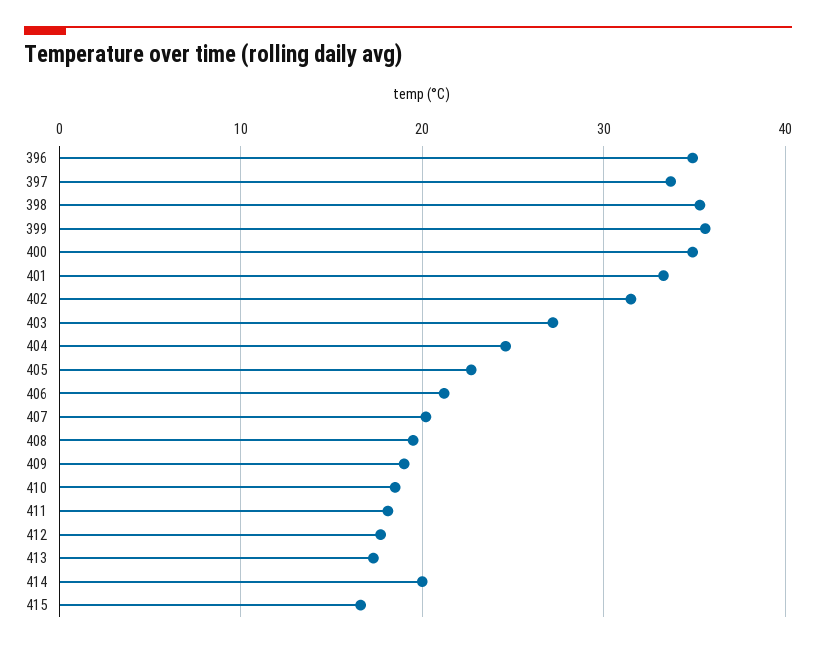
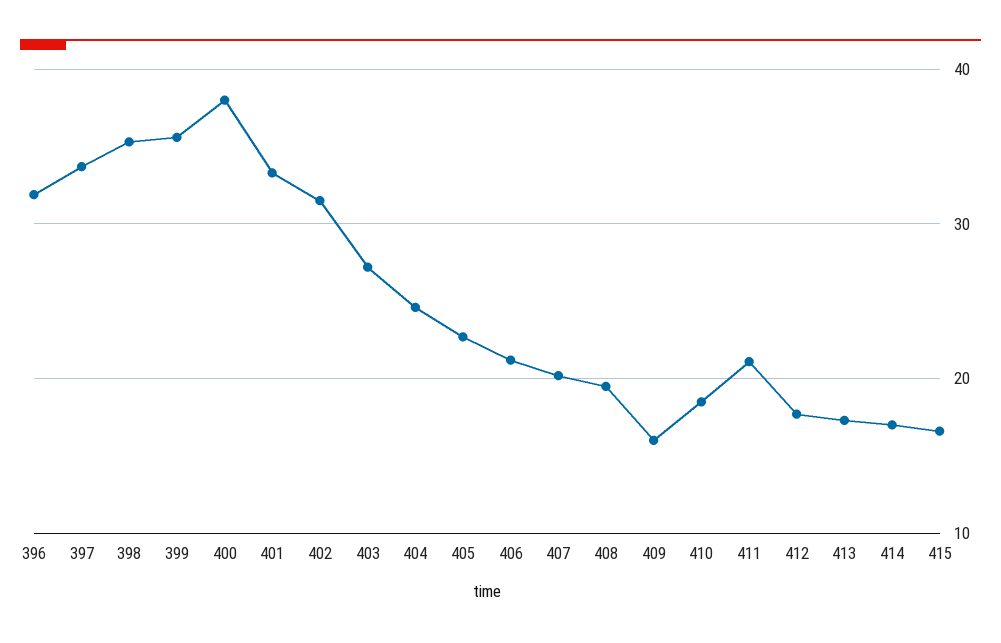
  {
-   "396": 35,
+   "396": 32,
    "397": 34,
    "398": 35,
    "399": 36,
-   "400": 35,
+   "400": 38,
    "401": 33,
    "402": 32,
    "403": 27,
    "404": 25,
    "405": 23,
    "406": 21,
    "407": 20,
    "408": 20,
-   "409": 19,
+   "409": 16,
    "410": 19,
-   "411": 18,
+   "411": 21,
    "412": 18,
    "413": 17,
-   "414": 20,
+   "414": 17,
    "415": 17
  }

